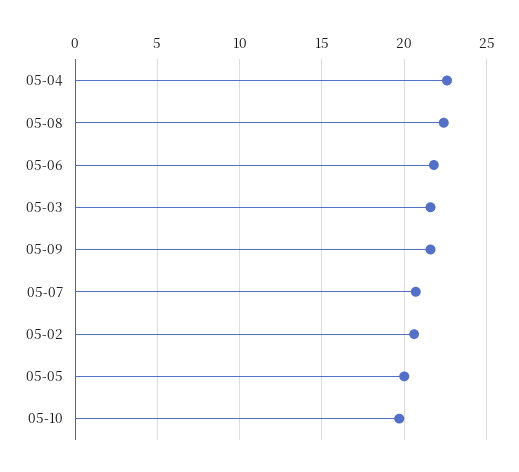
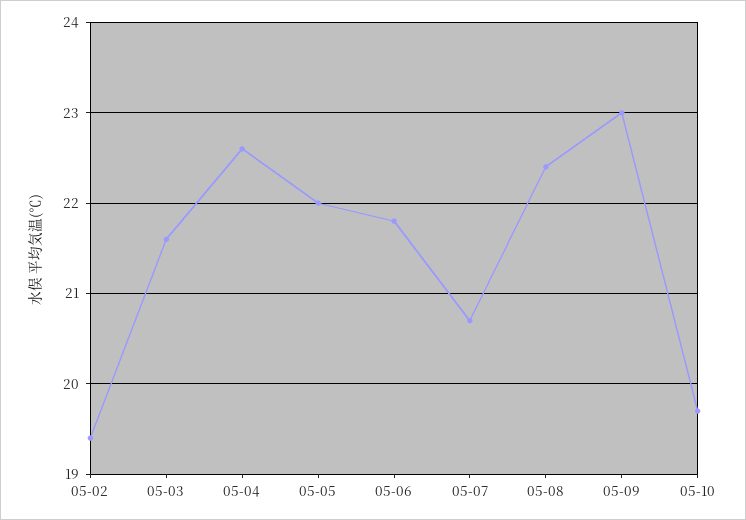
  {
    "05-04": 22.6,
    "05-08": 22.4,
    "05-06": 21.8,
    "05-03": 21.6,
-   "05-09": 21.5,
+   "05-09": 23,
    "05-07": 20.7,
-   "05-02": 20.5,
+   "05-02": 19.4,
-   "05-05": 20,
+   "05-05": 22,
    "05-10": 19.7
  }

